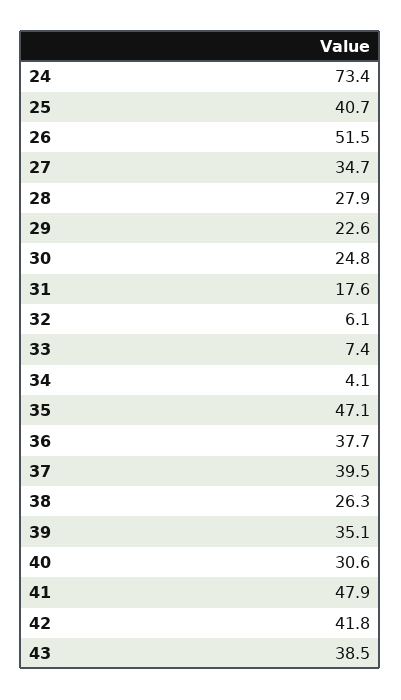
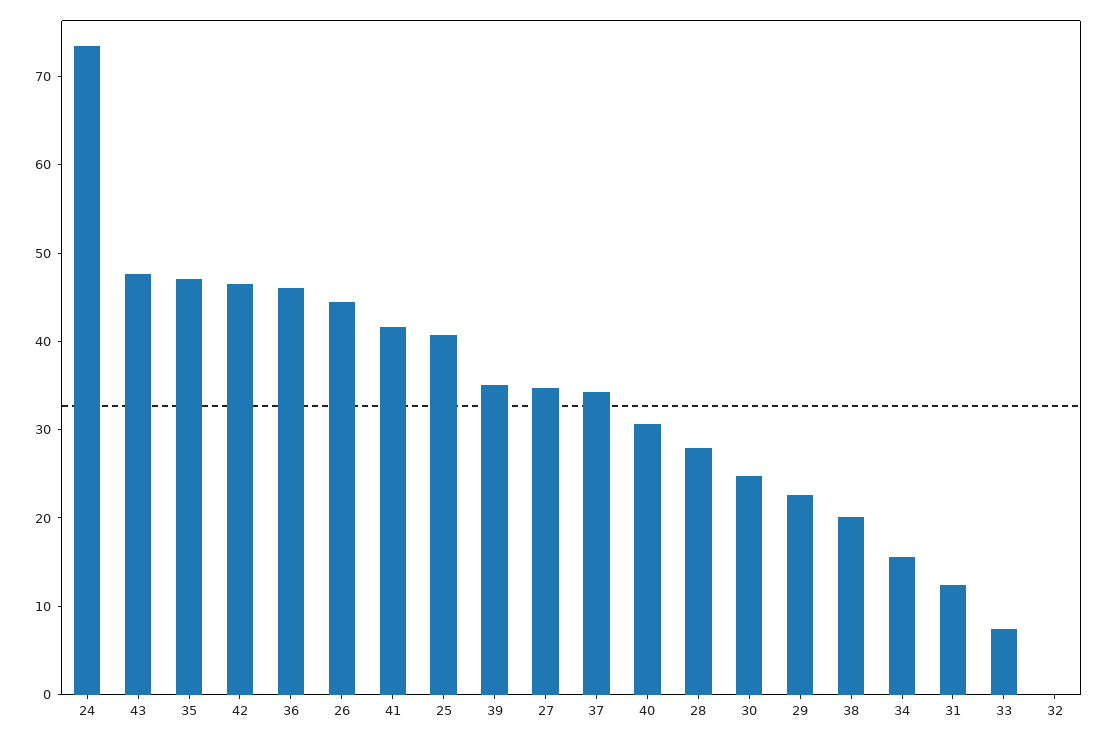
  {
    "24": 73.4,
    "25": 40.7,
-   "26": 51.5,
+   "26": 44,
    "27": 34.7,
    "28": 27.9,
    "29": 22.6,
    "30": 24.8,
-   "31": 17.6,
+   "31": 12,
-   "32": 6.1,
+   "32": 0,
    "33": 7.4,
-   "34": 4.1,
+   "34": 16,
    "35": 47.1,
-   "36": 37.7,
+   "36": 46,
-   "37": 39.5,
+   "37": 34,
-   "38": 26.3,
+   "38": 20,
    "39": 35.1,
    "40": 30.6,
-   "41": 47.9,
+   "41": 42,
-   "42": 41.8,
+   "42": 46,
-   "43": 38.5
+   "43": 48
  }

